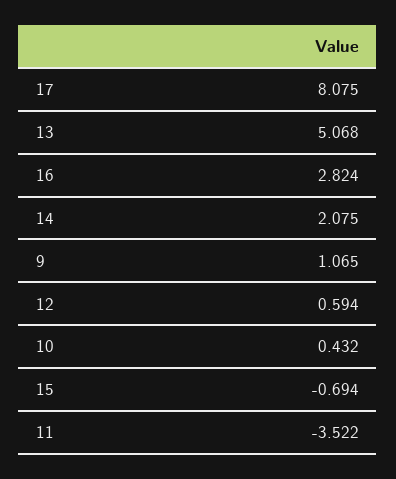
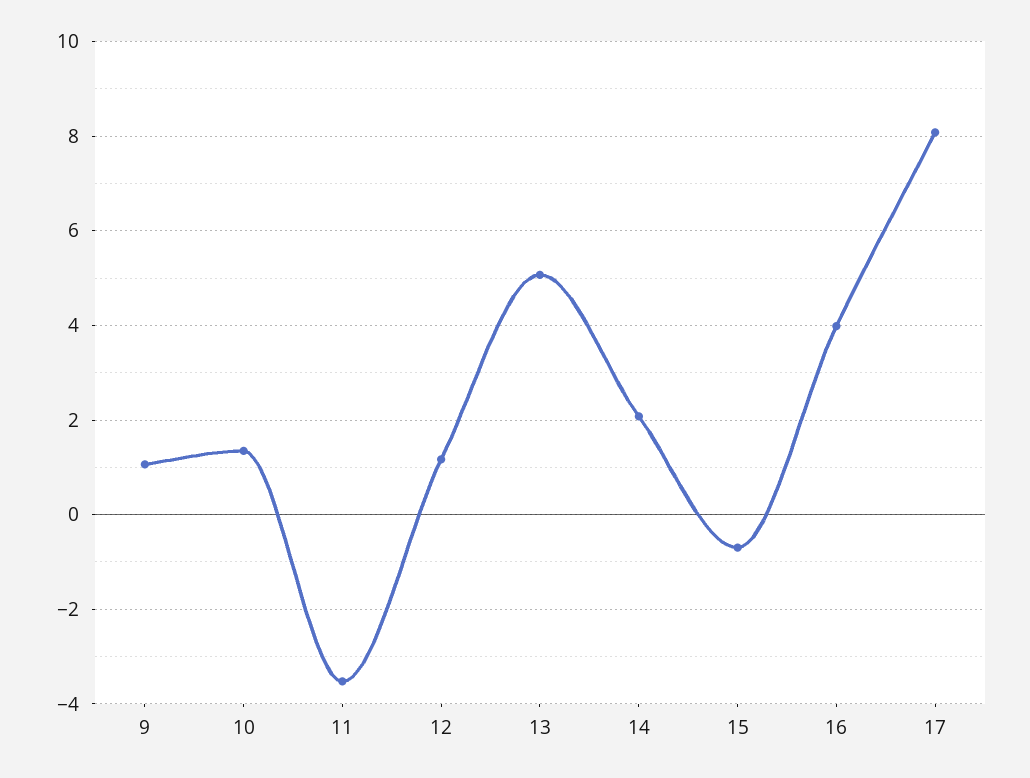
  {
    "17": 8.075,
    "13": 5.068,
-   "16": 2.824,
+   "16": 4,
    "14": 2.075,
    "9": 1.065,
-   "12": 0.594,
+   "12": 1.2,
-   "10": 0.432,
+   "10": 1.4,
    "15": -0.694,
    "11": -3.522
  }

